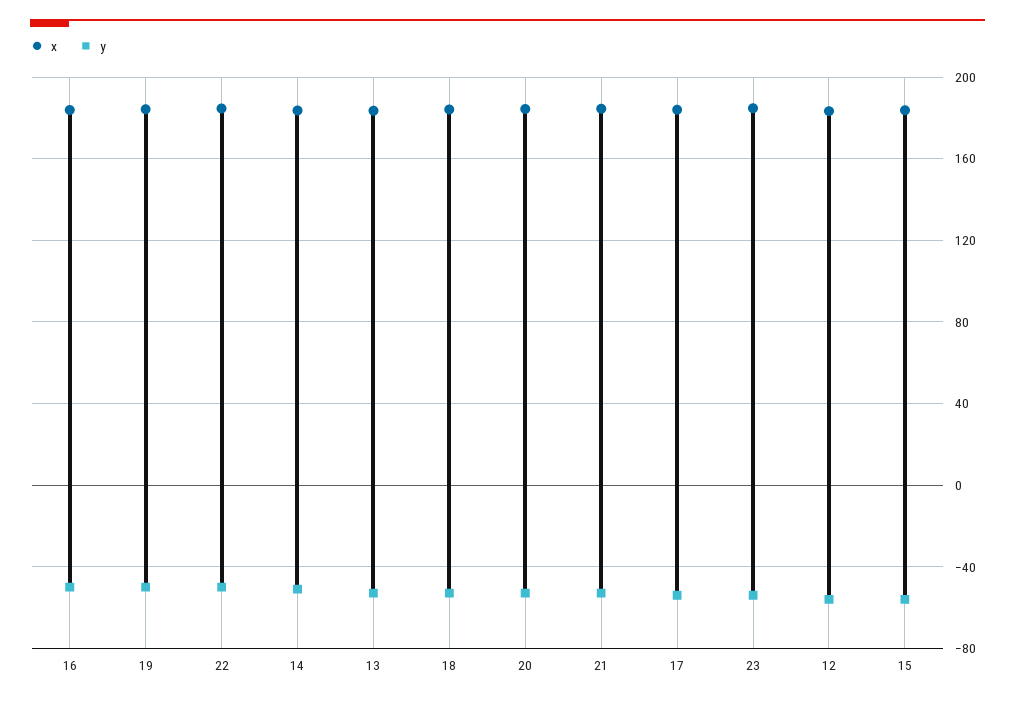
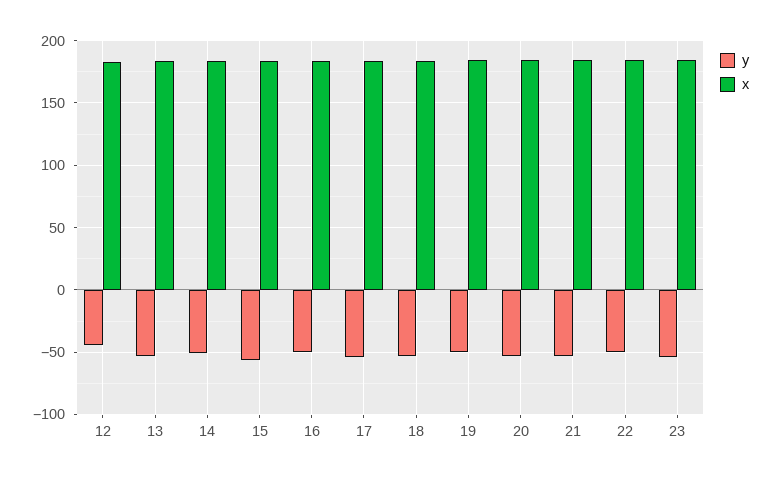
  {
    "x": {
      "16": 185,
      "19": 185,
      "22": 185,
      "14": 185,
      "13": 185,
      "18": 185,
      "20": 185,
      "21": 185,
      "17": 185,
      "23": 185,
      "12": 185,
      "15": 185
    },
    "y": {
      "16": -50,
      "19": -50,
      "22": -50,
      "14": -50,
      "13": -55,
      "18": -55,
      "20": -55,
      "21": -55,
      "17": -55,
      "23": -55,
-     "12": -55,
+     "12": -45,
      "15": -55
    }
  }

